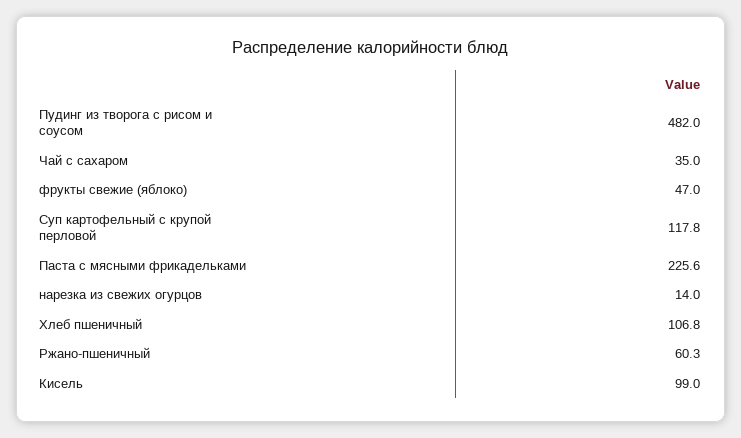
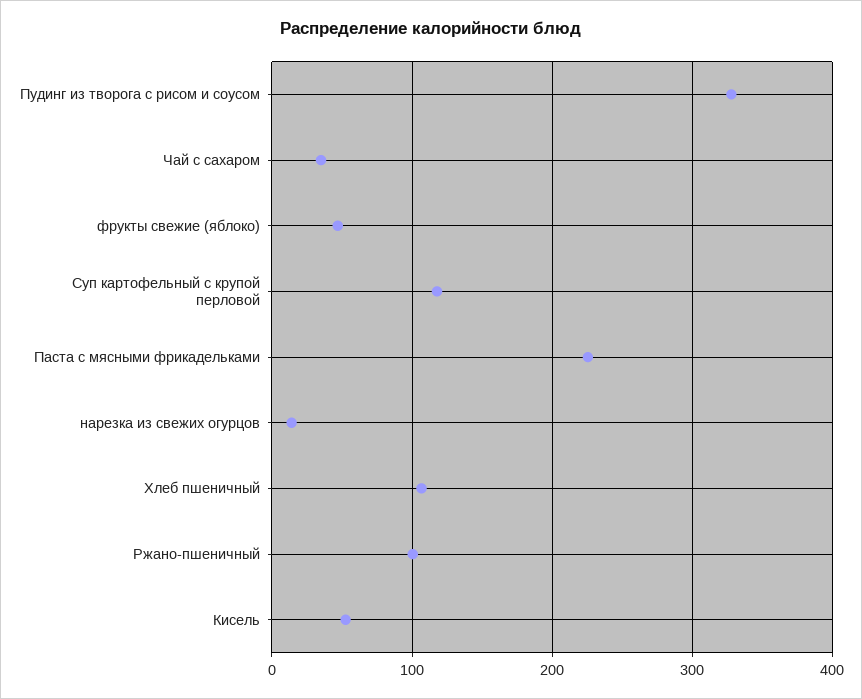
  {
-   "Пудинг из творога с рисом и соусом": 482,
+   "Пудинг из творога с рисом и соусом": 330,
    "Чай с сахаром": 35,
    "фрукты свежие (яблоко)": 47,
    "Суп картофельный с крупой перловой": 117.8,
    "Паста с мясными фрикадельками": 225.6,
    "нарезка из свежих огурцов": 14,
    "Хлеб пшеничный": 106.8,
-   "Ржано-пшеничный": 60.3,
+   "Ржано-пшеничный": 100,
-   "Кисель": 99
+   "Кисель": 50
  }

